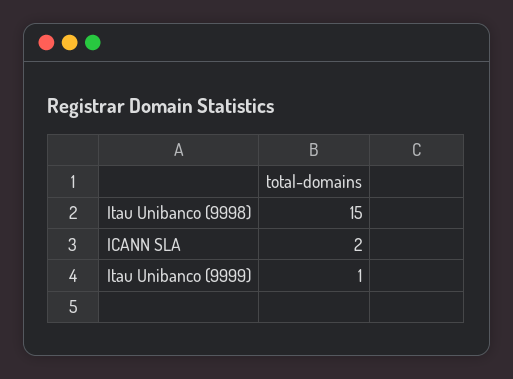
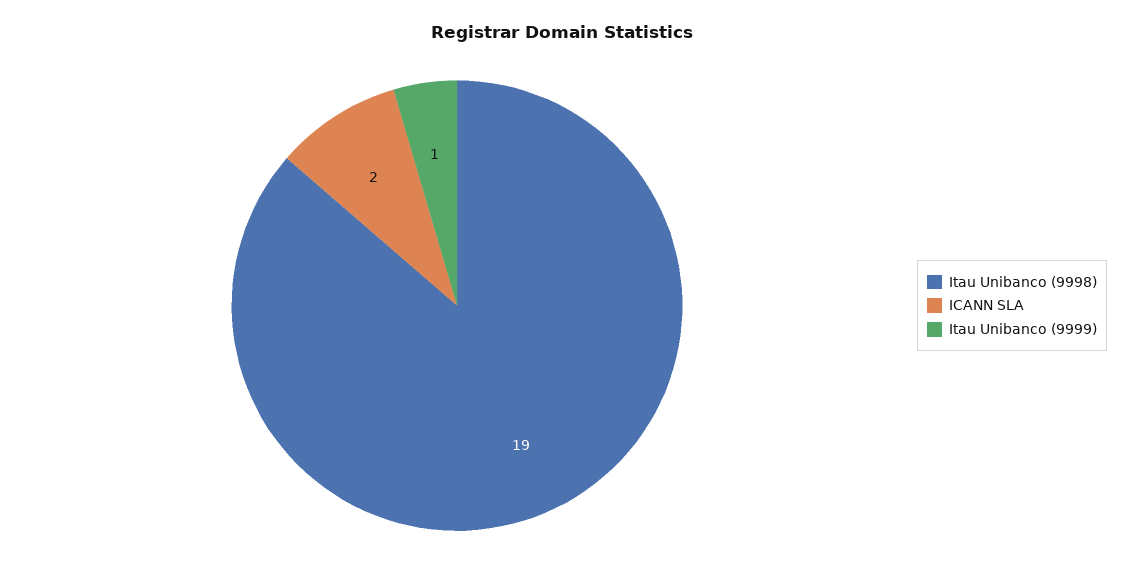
  {
-   "Itau Unibanco (9998)": 15,
+   "Itau Unibanco (9998)": 19,
    "ICANN SLA": 2,
    "Itau Unibanco (9999)": 1
  }

